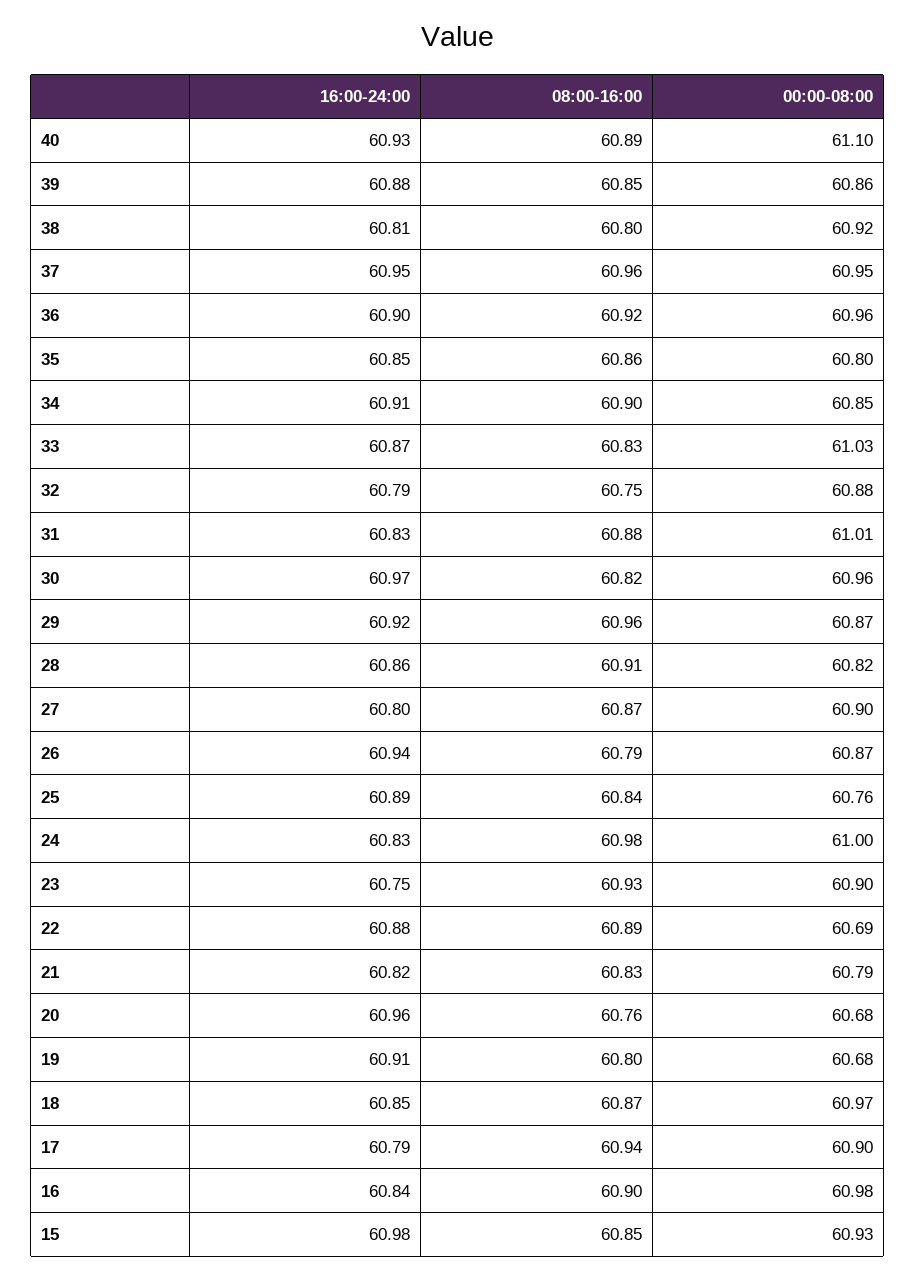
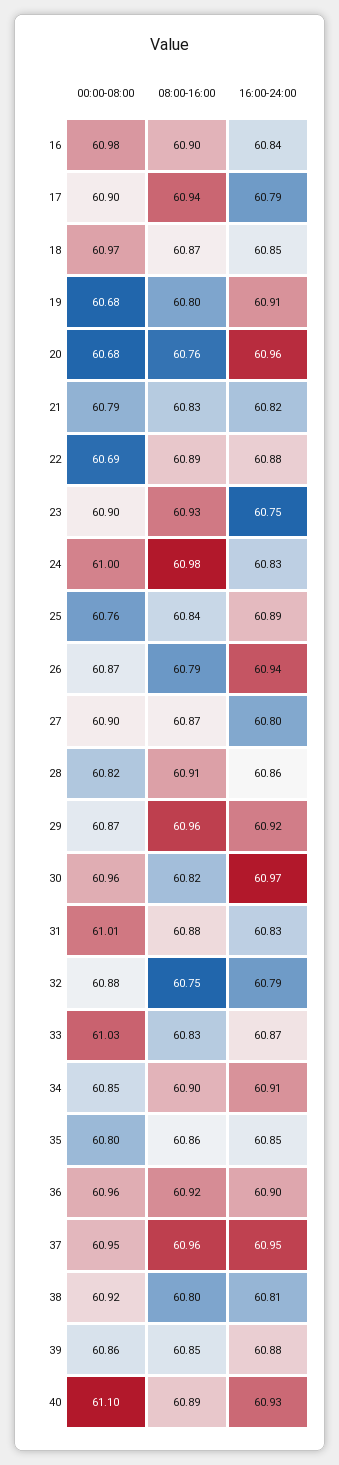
  {
    "16:00-24:00": {
      "40": 60.93,
      "39": 60.88,
      "38": 60.81,
      "37": 60.95,
      "36": 60.9,
      "35": 60.85,
      "34": 60.91,
      "33": 60.87,
      "32": 60.79,
      "31": 60.83,
      "30": 60.97,
      "29": 60.92,
      "28": 60.86,
      "27": 60.8,
      "26": 60.94,
      "25": 60.89,
      "24": 60.83,
      "23": 60.75,
      "22": 60.88,
      "21": 60.82,
      "20": 60.96,
      "19": 60.91,
      "18": 60.85,
      "17": 60.79,
-     "16": 60.84,
+     "16": 60.84
-     "15": 60.98
    },
    "08:00-16:00": {
      "40": 60.89,
      "39": 60.85,
      "38": 60.8,
      "37": 60.96,
      "36": 60.92,
      "35": 60.86,
      "34": 60.9,
      "33": 60.83,
      "32": 60.75,
      "31": 60.88,
      "30": 60.82,
      "29": 60.96,
      "28": 60.91,
      "27": 60.87,
      "26": 60.79,
      "25": 60.84,
      "24": 60.98,
      "23": 60.93,
      "22": 60.89,
      "21": 60.83,
      "20": 60.76,
      "19": 60.8,
      "18": 60.87,
      "17": 60.94,
-     "16": 60.9,
+     "16": 60.9
-     "15": 60.85
    },
    "00:00-08:00": {
      "40": 61.1,
      "39": 60.86,
      "38": 60.92,
      "37": 60.95,
      "36": 60.96,
      "35": 60.8,
      "34": 60.85,
      "33": 61.03,
      "32": 60.88,
      "31": 61.01,
      "30": 60.96,
      "29": 60.87,
      "28": 60.82,
      "27": 60.9,
      "26": 60.87,
      "25": 60.76,
      "24": 61,
      "23": 60.9,
      "22": 60.69,
      "21": 60.79,
      "20": 60.68,
      "19": 60.68,
      "18": 60.97,
      "17": 60.9,
-     "16": 60.98,
+     "16": 60.98
-     "15": 60.93
    }
  }

